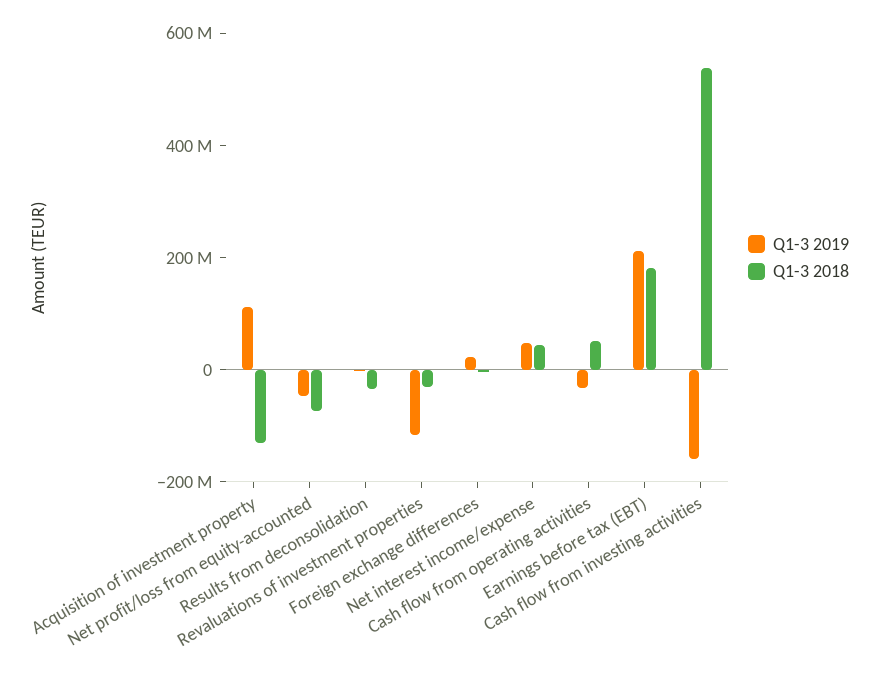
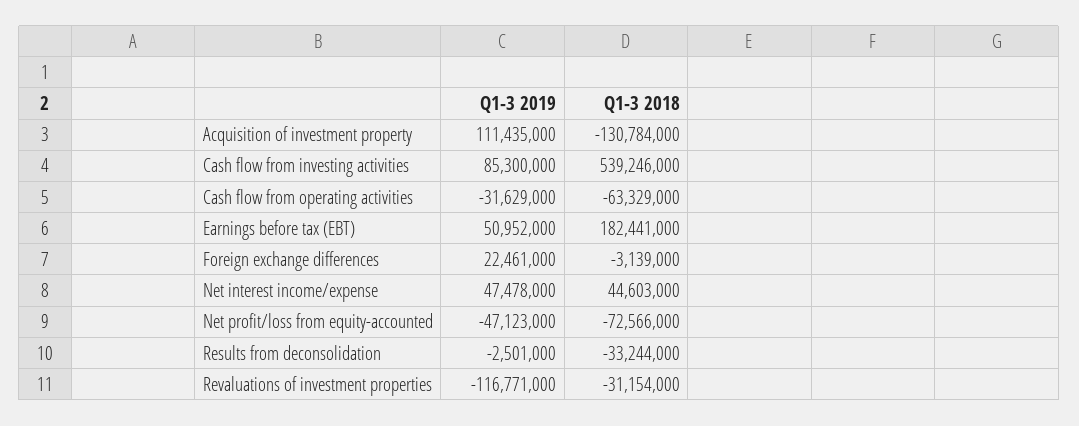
  {
    "Q1-3 2019": {
      "Acquisition of investment property": 111435000,
      "Net profit/loss from equity-accounted": -47123000,
      "Results from deconsolidation": -2501000,
      "Revaluations of investment properties": -116771000,
      "Foreign exchange differences": 22461000,
      "Net interest income/expense": 47478000,
      "Cash flow from operating activities": -31629000,
-     "Earnings before tax (EBT)": 200000000,
+     "Earnings before tax (EBT)": 50952000,
-     "Cash flow from investing activities": -150000000
+     "Cash flow from investing activities": 85300000
    },
    "Q1-3 2018": {
      "Acquisition of investment property": -130784000,
      "Net profit/loss from equity-accounted": -72566000,
      "Results from deconsolidation": -33244000,
      "Revaluations of investment properties": -31154000,
      "Foreign exchange differences": -3139000,
      "Net interest income/expense": 44603000,
-     "Cash flow from operating activities": 50000000,
+     "Cash flow from operating activities": -63329000,
      "Earnings before tax (EBT)": 182441000,
      "Cash flow from investing activities": 539246000
    }
  }

